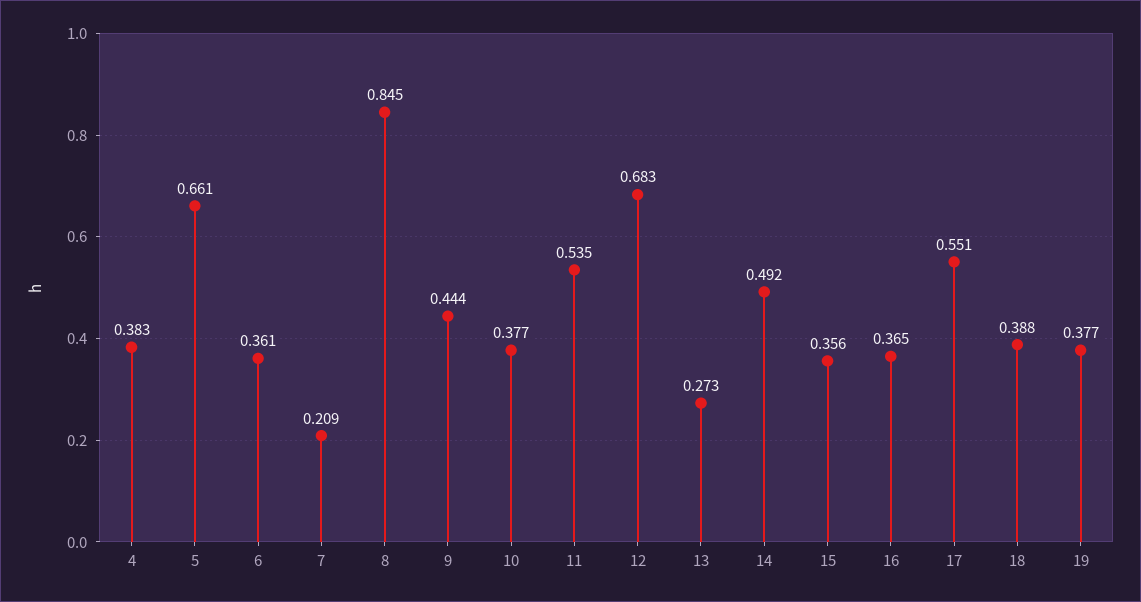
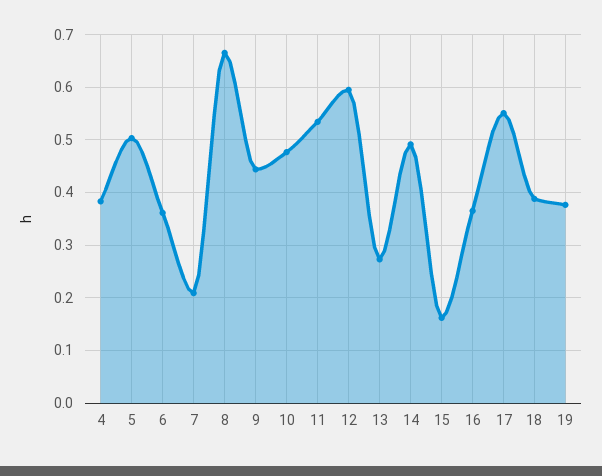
  {
    "4": 0.383,
-   "5": 0.661,
+   "5": 0.5,
    "6": 0.361,
    "7": 0.209,
-   "8": 0.845,
+   "8": 0.66,
    "9": 0.444,
-   "10": 0.377,
+   "10": 0.48,
    "11": 0.535,
-   "12": 0.683,
+   "12": 0.6,
    "13": 0.273,
    "14": 0.492,
-   "15": 0.356,
+   "15": 0.16,
    "16": 0.365,
    "17": 0.551,
    "18": 0.388,
    "19": 0.377
  }

